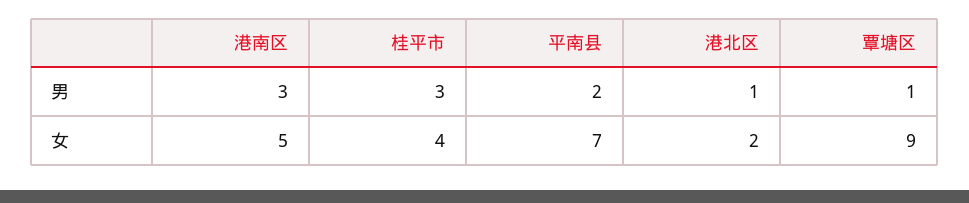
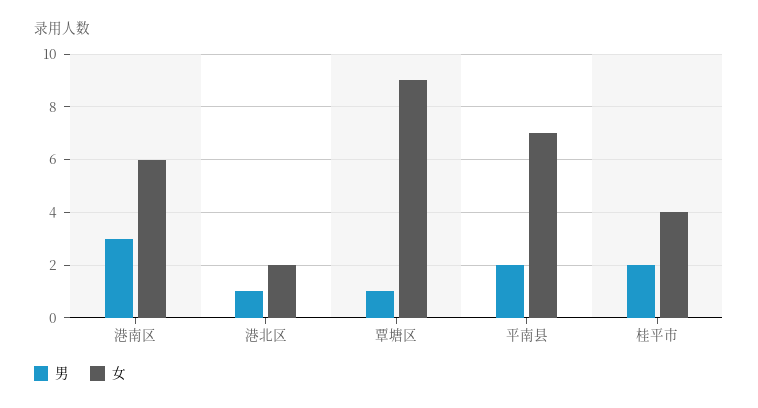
  {
    "男": {
      "港南区": 3,
-     "桂平市": 3,
+     "桂平市": 2,
      "平南县": 2,
      "港北区": 1,
      "覃塘区": 1
    },
    "女": {
-     "港南区": 5,
+     "港南区": 6,
      "桂平市": 4,
      "平南县": 7,
      "港北区": 2,
      "覃塘区": 9
    }
  }

